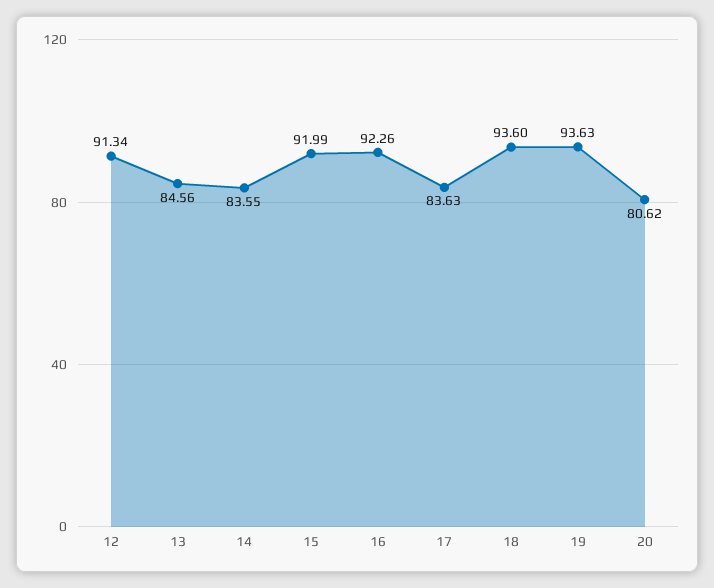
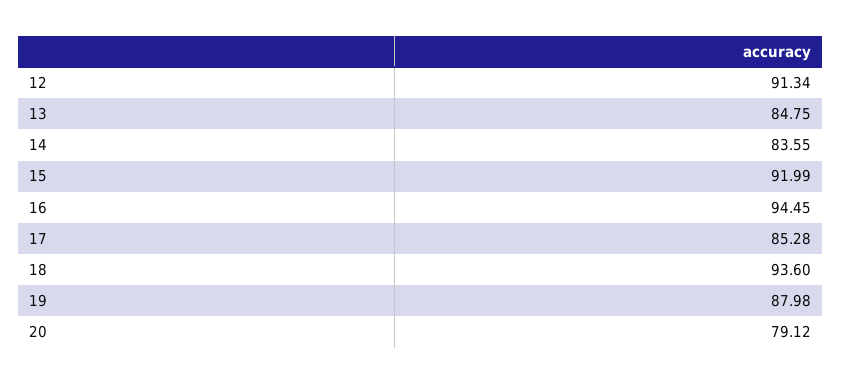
  {
    "12": 91.34,
-   "13": 84.56,
+   "13": 84.75,
    "14": 83.55,
    "15": 91.99,
-   "16": 92.26,
+   "16": 94.45,
-   "17": 83.63,
+   "17": 85.28,
    "18": 93.6,
-   "19": 93.63,
+   "19": 87.98,
-   "20": 80.62
+   "20": 79.12
  }

